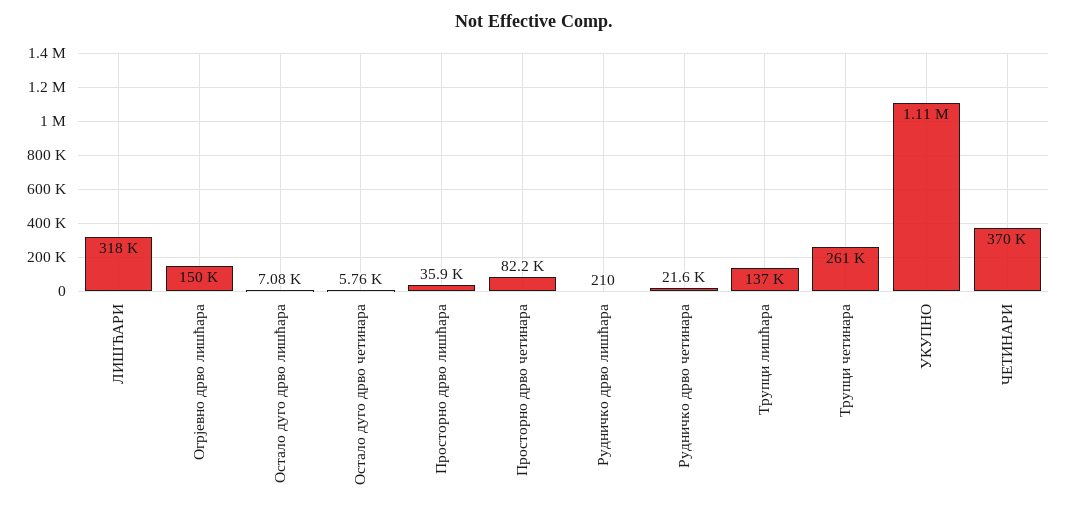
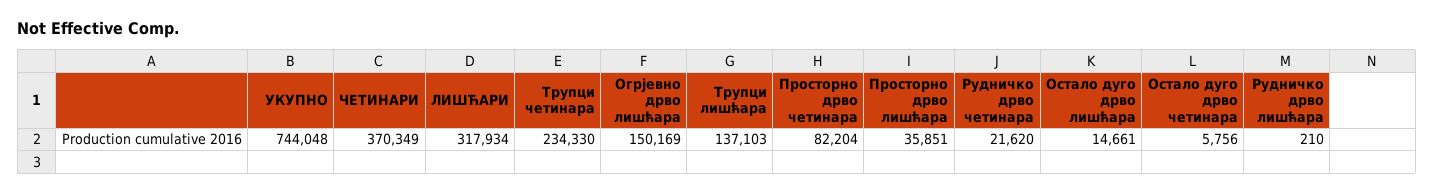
  {
    "ЛИШЋАРИ": 317934,
    "Огрјевно дрво лишћара": 150169,
-   "Остало дуго дрво лишћара": 7080,
+   "Остало дуго дрво лишћара": 14661,
    "Остало дуго дрво четинара": 5756,
    "Просторно дрво лишћара": 35851,
    "Просторно дрво четинара": 82204,
    "Рудничко дрво лишћара": 210,
    "Рудничко дрво четинара": 21620,
    "Трупци лишћара": 137103,
-   "Трупци четинара": 261000,
+   "Трупци четинара": 234330,
-   "УКУПНО": 1110000,
+   "УКУПНО": 744048,
    "ЧЕТИНАРИ": 370349
  }

